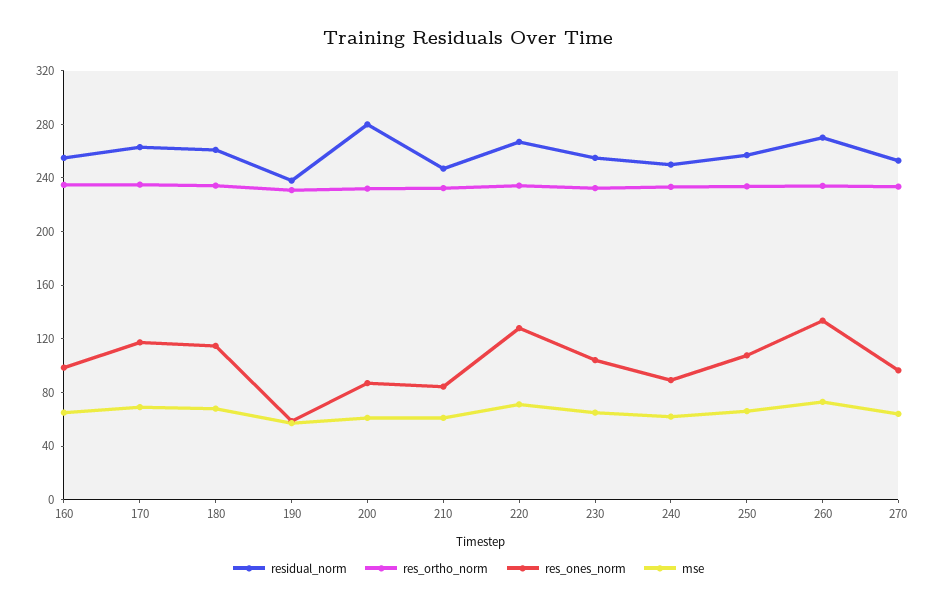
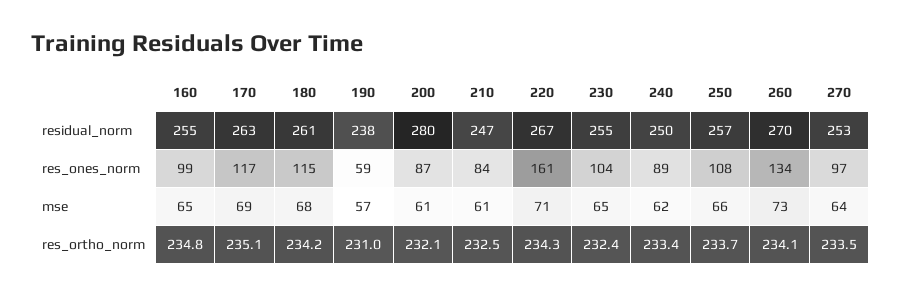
  {
    "residual_norm": {
      "160": 255,
      "170": 263,
      "180": 261,
      "190": 238,
      "200": 280,
      "210": 247,
      "220": 267,
      "230": 255,
      "240": 250,
      "250": 257,
      "260": 270,
      "270": 253
    },
    "res_ortho_norm": {
      "160": 234.8,
      "170": 235.1,
      "180": 234.2,
      "190": 231,
      "200": 232.1,
      "210": 232.5,
      "220": 234.3,
      "230": 232.4,
      "240": 233.4,
      "250": 233.7,
      "260": 234.1,
      "270": 233.5
    },
    "res_ones_norm": {
      "160": 99,
      "170": 117,
      "180": 115,
      "190": 59,
      "200": 87,
      "210": 84,
-     "220": 130,
+     "220": 161,
      "230": 104,
      "240": 89,
      "250": 108,
      "260": 134,
      "270": 97
    },
    "mse": {
      "160": 65,
      "170": 69,
      "180": 68,
      "190": 57,
      "200": 61,
      "210": 61,
      "220": 71,
      "230": 65,
      "240": 62,
      "250": 66,
      "260": 73,
      "270": 64
    }
  }

